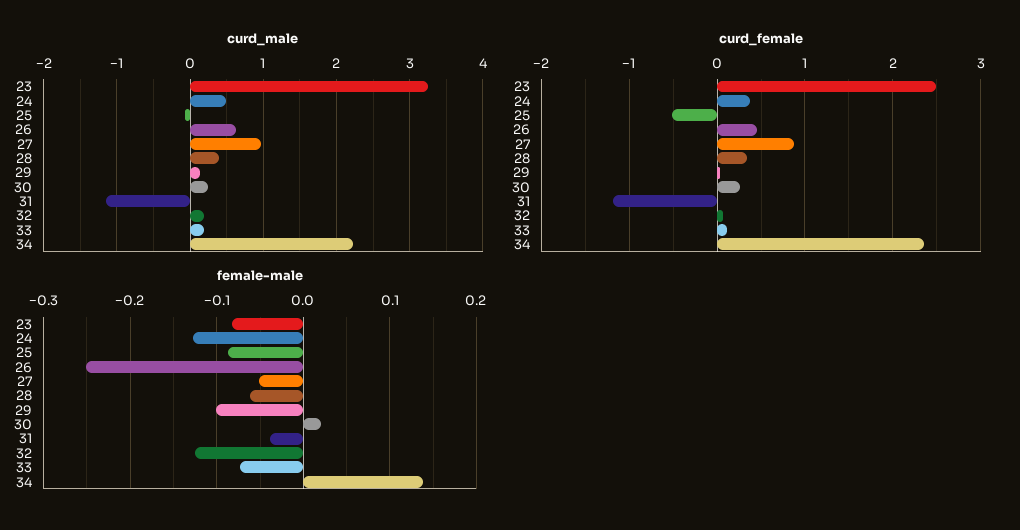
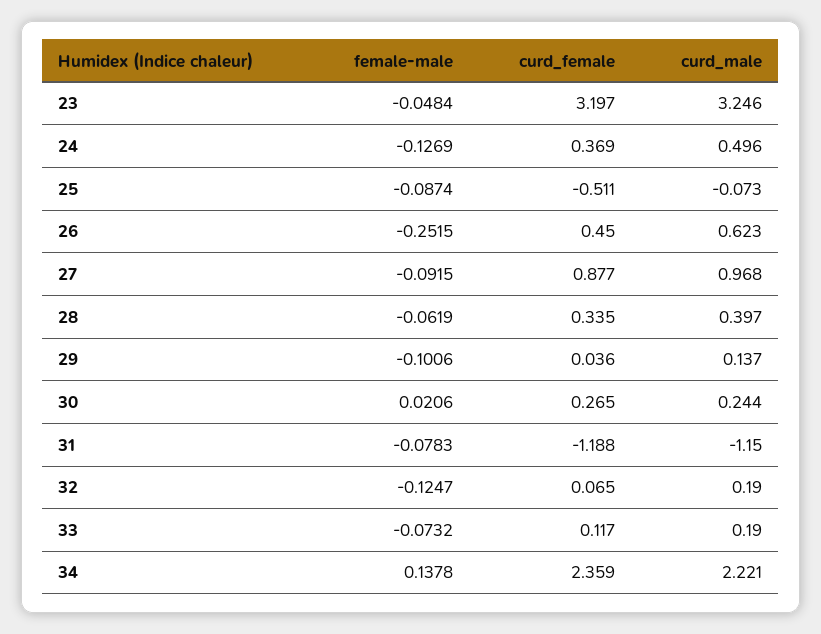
  {
    "curd_male": {
      "23": 3.246,
      "24": 0.496,
      "25": -0.073,
      "26": 0.623,
      "27": 0.968,
      "28": 0.397,
      "29": 0.137,
      "30": 0.244,
      "31": -1.15,
      "32": 0.19,
      "33": 0.19,
      "34": 2.221
    },
    "curd_female": {
-     "23": 2.5,
+     "23": 3.197,
      "24": 0.369,
      "25": -0.511,
      "26": 0.45,
      "27": 0.877,
      "28": 0.335,
      "29": 0.036,
      "30": 0.265,
      "31": -1.188,
      "32": 0.065,
      "33": 0.117,
      "34": 2.359
    },
    "female-male": {
-     "23": -0.08,
+     "23": -0.0484,
      "24": -0.1269,
      "25": -0.0874,
      "26": -0.2515,
-     "27": -0.05,
+     "27": -0.0915,
      "28": -0.0619,
      "29": -0.1006,
      "30": 0.0206,
-     "31": -0.04,
+     "31": -0.0783,
      "32": -0.1247,
      "33": -0.0732,
      "34": 0.1378
    }
  }

